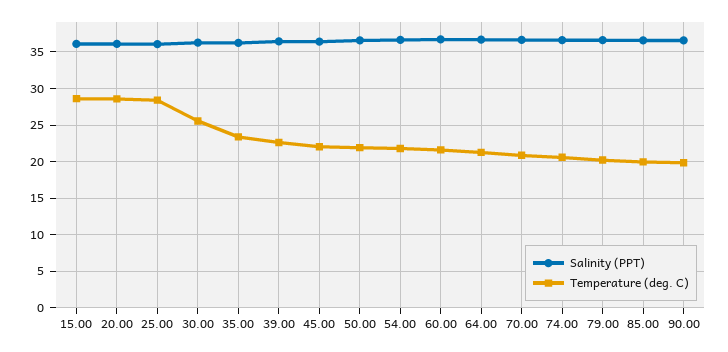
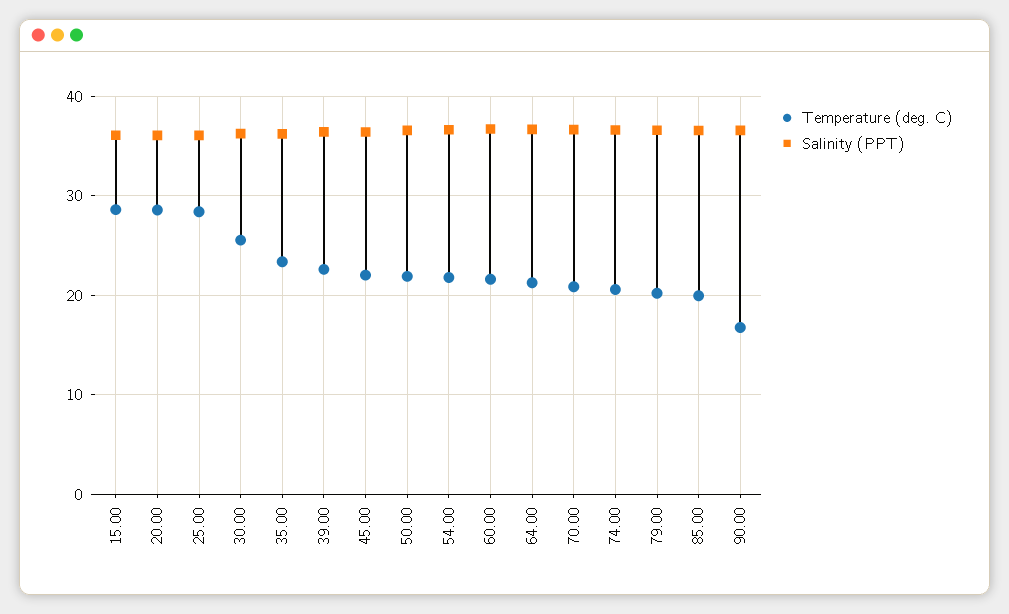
  {
    "Salinity (PPT)": {
      "15.00": 36,
      "20.00": 36,
      "25.00": 36,
      "30.00": 36,
      "35.00": 36,
      "39.00": 36,
      "45.00": 36,
      "50.00": 37,
      "54.00": 37,
      "60.00": 37,
      "64.00": 37,
      "70.00": 37,
      "74.00": 37,
      "79.00": 37,
      "85.00": 37,
      "90.00": 37
    },
    "Temperature (deg. C)": {
      "15.00": 29,
      "20.00": 29,
      "25.00": 28,
      "30.00": 26,
      "35.00": 23,
      "39.00": 23,
      "45.00": 22,
      "50.00": 22,
      "54.00": 22,
      "60.00": 22,
      "64.00": 21,
      "70.00": 21,
      "74.00": 21,
      "79.00": 20,
      "85.00": 20,
-     "90.00": 20
+     "90.00": 17
    }
  }

